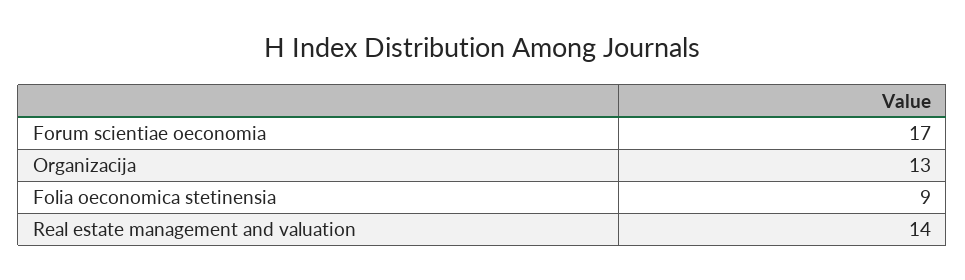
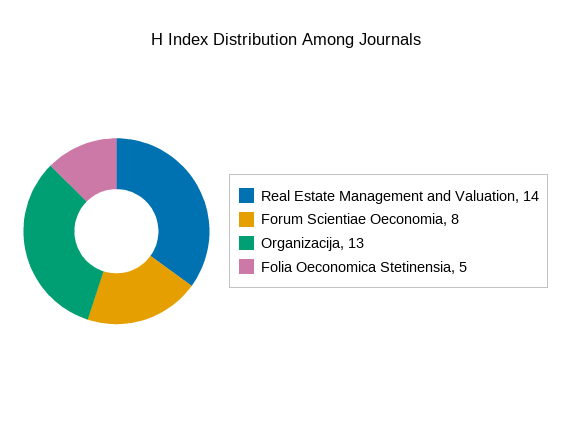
  {
-   "Forum scientiae oeconomia": 17,
+   "Forum scientiae oeconomia": 8,
    "Organizacija": 13,
-   "Folia oeconomica stetinensia": 9,
+   "Folia oeconomica stetinensia": 5,
    "Real estate management and valuation": 14
  }

